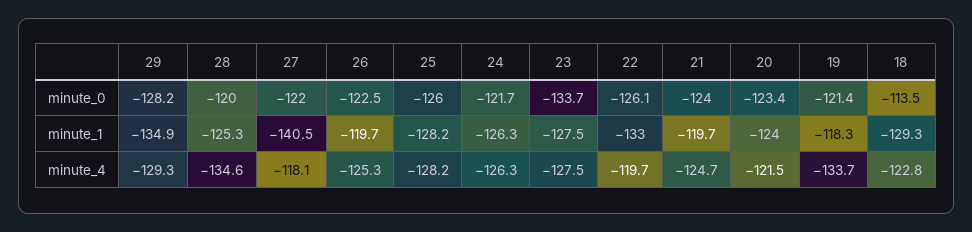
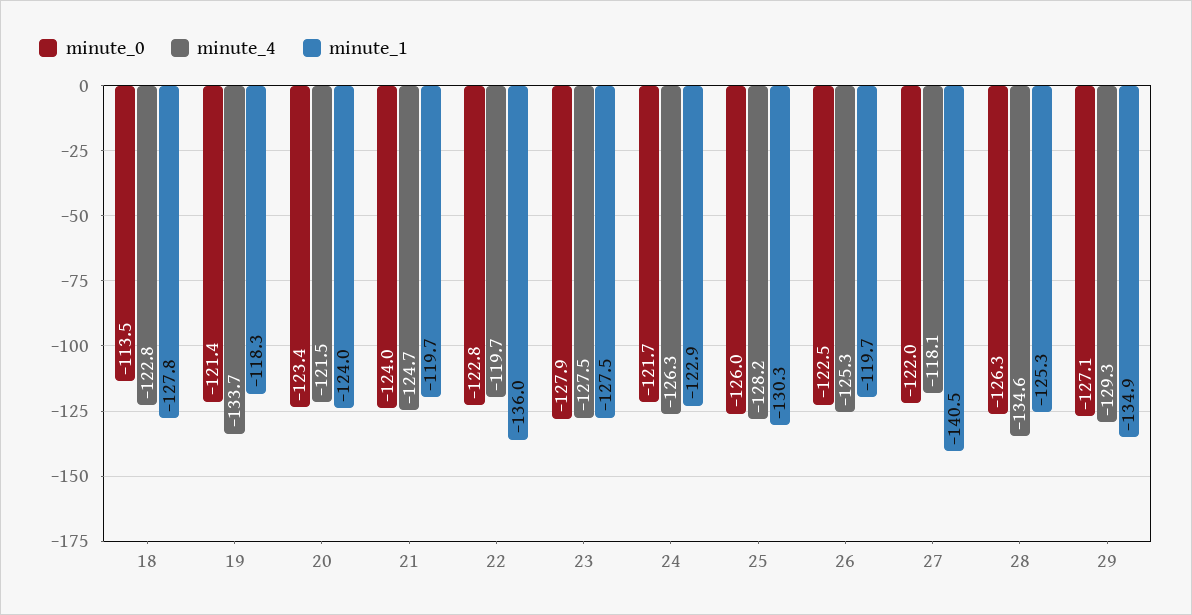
  {
    "minute_0": {
-     "29": -128.2,
+     "29": -127.1,
-     "28": -120,
+     "28": -126.3,
      "27": -122,
      "26": -122.5,
      "25": -126,
      "24": -121.7,
-     "23": -133.7,
+     "23": -127.9,
-     "22": -126.1,
+     "22": -122.8,
      "21": -124,
      "20": -123.4,
      "19": -121.4,
      "18": -113.5
    },
    "minute_1": {
      "29": -134.9,
      "28": -125.3,
      "27": -140.5,
      "26": -119.7,
-     "25": -128.2,
+     "25": -130.3,
-     "24": -126.3,
+     "24": -122.9,
      "23": -127.5,
-     "22": -133,
+     "22": -136,
      "21": -119.7,
      "20": -124,
      "19": -118.3,
-     "18": -129.3
+     "18": -127.8
    },
    "minute_4": {
      "29": -129.3,
      "28": -134.6,
      "27": -118.1,
      "26": -125.3,
      "25": -128.2,
      "24": -126.3,
      "23": -127.5,
      "22": -119.7,
      "21": -124.7,
      "20": -121.5,
      "19": -133.7,
      "18": -122.8
    }
  }

